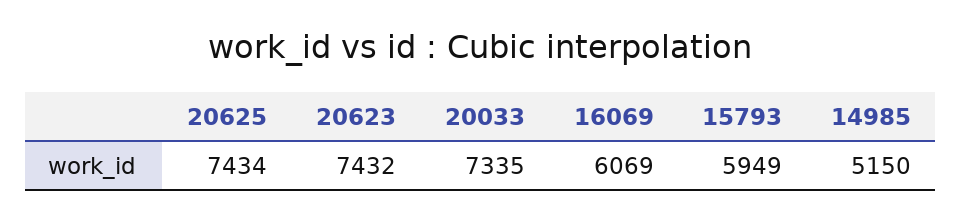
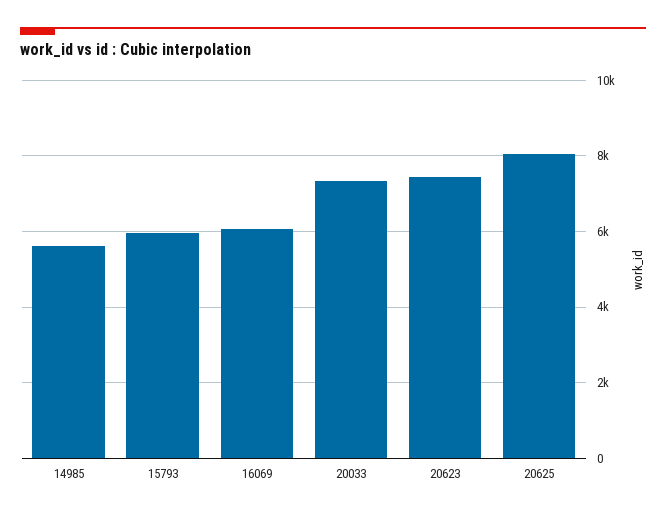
  {
-   "20625": 7434,
+   "20625": 8000,
    "20623": 7432,
    "20033": 7335,
    "16069": 6069,
    "15793": 5949,
-   "14985": 5150
+   "14985": 5600
  }

